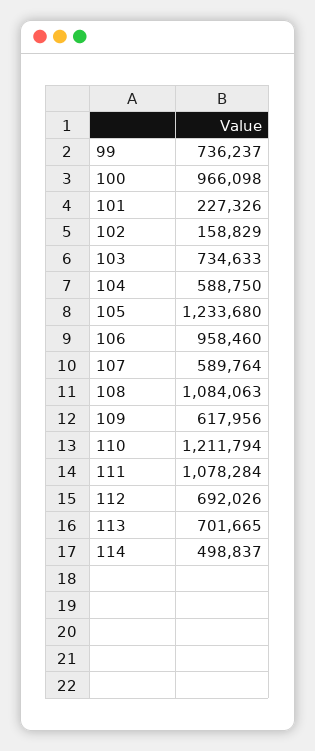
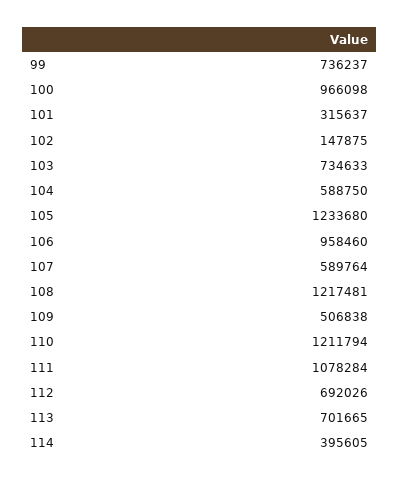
  {
    "99": 736237,
    "100": 966098,
-   "101": 227326,
+   "101": 315637,
-   "102": 158829,
+   "102": 147875,
    "103": 734633,
    "104": 588750,
    "105": 1233680,
    "106": 958460,
    "107": 589764,
-   "108": 1084063,
+   "108": 1217481,
-   "109": 617956,
+   "109": 506838,
    "110": 1211794,
    "111": 1078284,
    "112": 692026,
    "113": 701665,
-   "114": 498837
+   "114": 395605
  }

